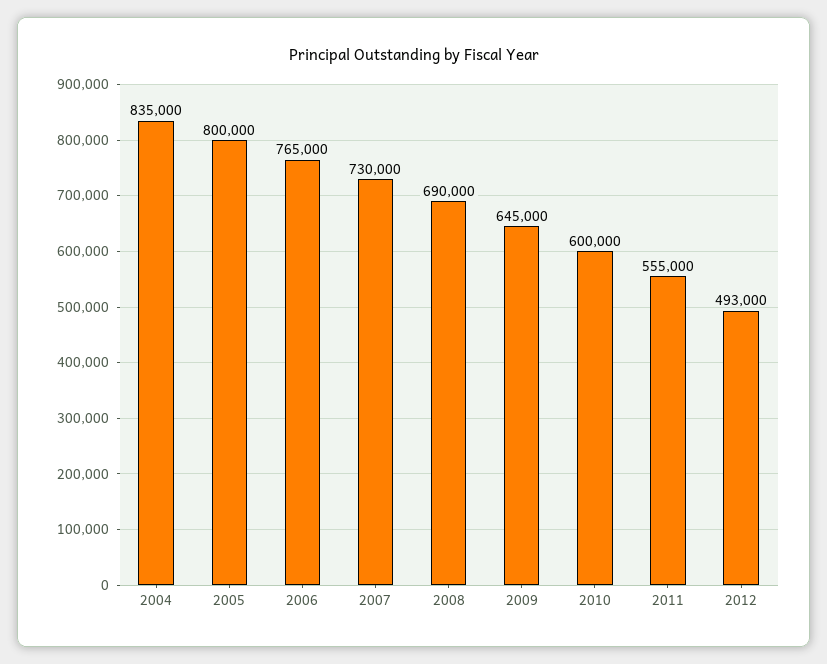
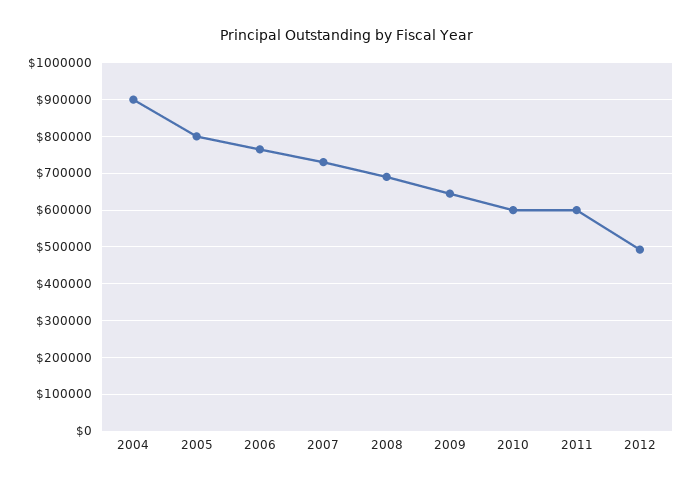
  {
-   "2004": 835000,
+   "2004": 900000,
    "2005": 800000,
    "2006": 765000,
    "2007": 730000,
    "2008": 690000,
    "2009": 645000,
    "2010": 600000,
-   "2011": 555000,
+   "2011": 600000,
    "2012": 493000
  }

